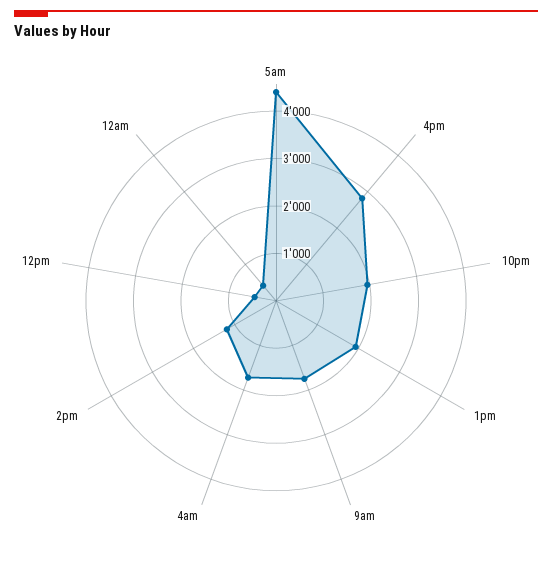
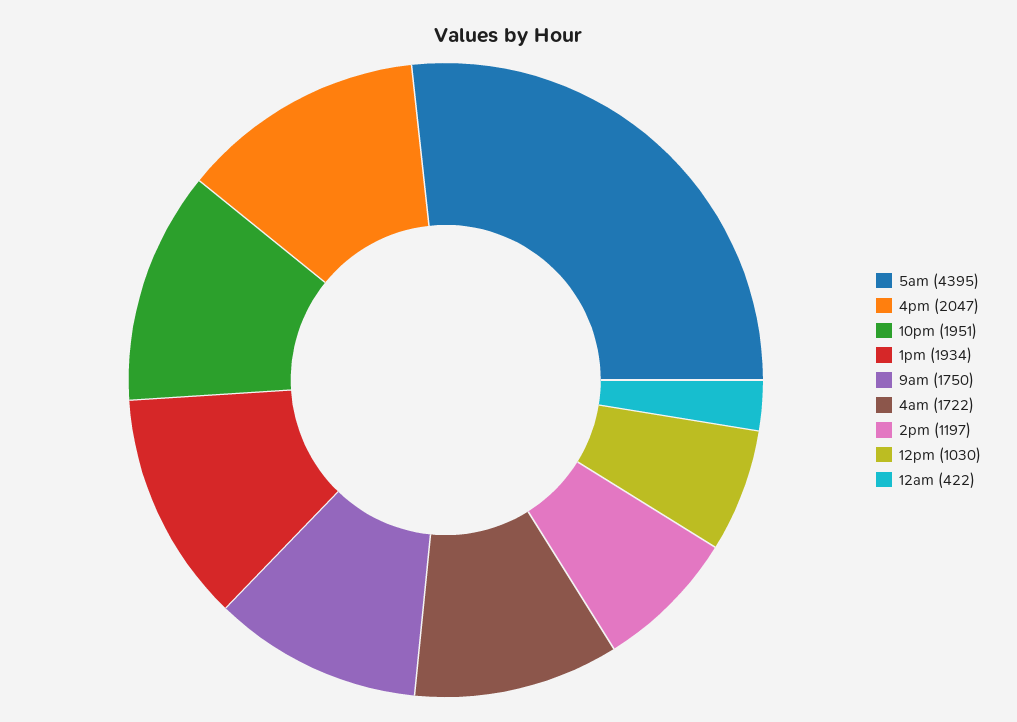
  {
    "5am": 4395,
-   "4pm": 2800,
+   "4pm": 2047,
    "10pm": 1951,
    "1pm": 1934,
    "9am": 1750,
    "4am": 1722,
    "2pm": 1197,
-   "12pm": 400,
+   "12pm": 1030,
    "12am": 422
  }

